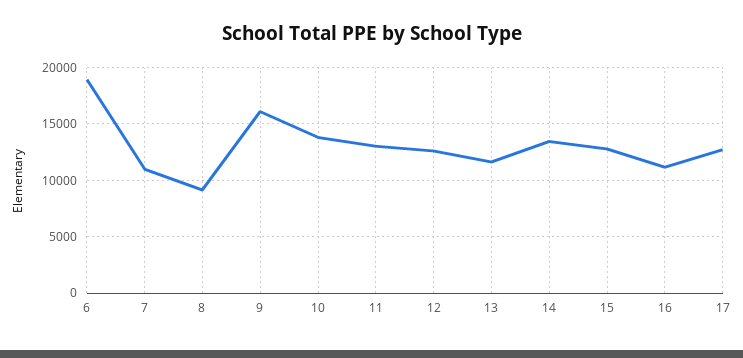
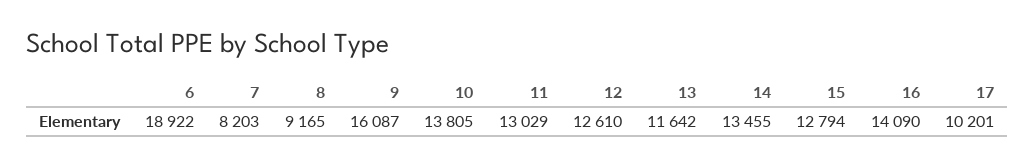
  {
    "6": 18922,
-   "7": 11000,
+   "7": 8203,
    "8": 9165,
    "9": 16087,
    "10": 13805,
    "11": 13029,
    "12": 12610,
    "13": 11642,
    "14": 13455,
    "15": 12794,
-   "16": 11000,
+   "16": 14090,
-   "17": 13000
+   "17": 10201
  }

